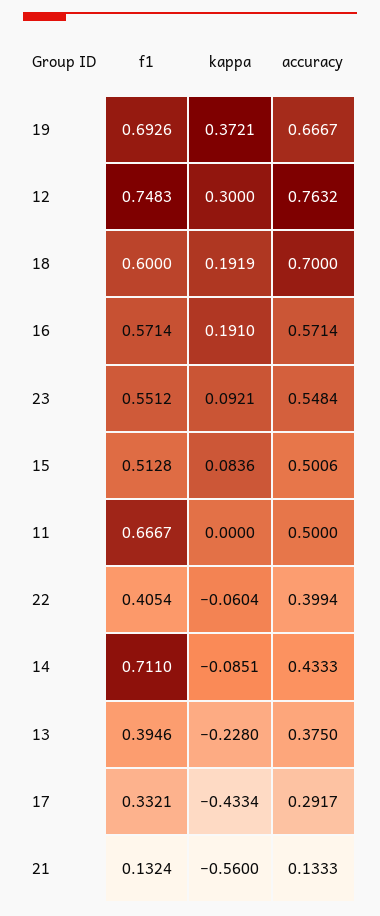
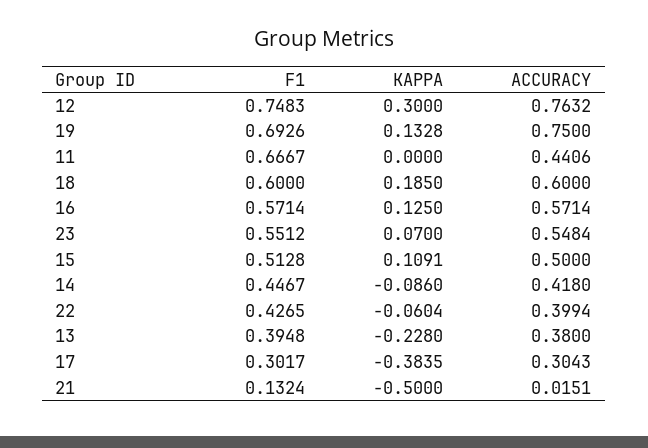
  {
    "f1": {
      "19": 0.6926,
      "12": 0.7483,
      "18": 0.6,
      "16": 0.5714,
      "23": 0.5512,
      "15": 0.5128,
      "11": 0.6667,
-     "22": 0.4054,
+     "22": 0.4265,
-     "14": 0.711,
+     "14": 0.4467,
-     "13": 0.3946,
+     "13": 0.3948,
-     "17": 0.3321,
+     "17": 0.3017,
      "21": 0.1324
    },
    "kappa": {
-     "19": 0.3721,
+     "19": 0.1328,
      "12": 0.3,
-     "18": 0.1919,
+     "18": 0.185,
-     "16": 0.191,
+     "16": 0.125,
-     "23": 0.0921,
+     "23": 0.07,
-     "15": 0.0836,
+     "15": 0.1091,
      "11": 0,
      "22": -0.0604,
-     "14": -0.0851,
+     "14": -0.086,
      "13": -0.228,
-     "17": -0.4334,
+     "17": -0.3835,
-     "21": -0.56
+     "21": -0.5
    },
    "accuracy": {
-     "19": 0.6667,
+     "19": 0.75,
      "12": 0.7632,
-     "18": 0.7,
+     "18": 0.6,
      "16": 0.5714,
      "23": 0.5484,
-     "15": 0.5006,
+     "15": 0.5,
-     "11": 0.5,
+     "11": 0.4406,
      "22": 0.3994,
-     "14": 0.4333,
+     "14": 0.418,
-     "13": 0.375,
+     "13": 0.38,
-     "17": 0.2917,
+     "17": 0.3043,
-     "21": 0.1333
+     "21": 0.0151
    }
  }

